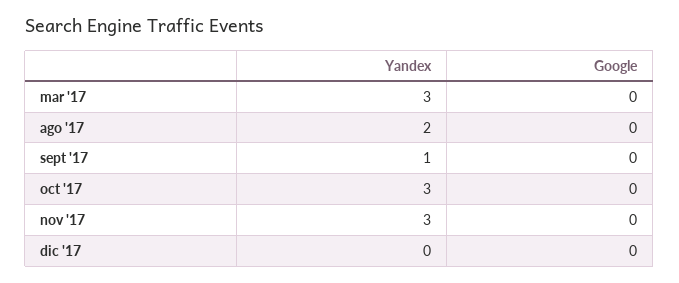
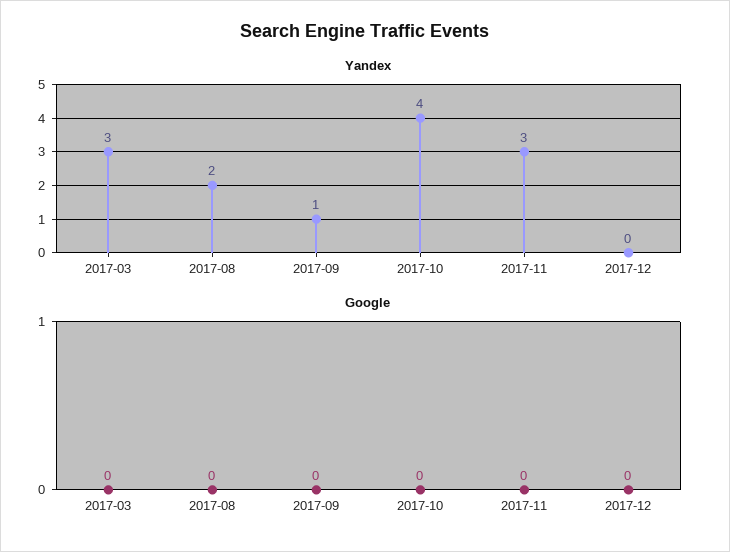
  {
    "Yandex": {
      "mar '17": 3,
      "ago '17": 2,
      "sept '17": 1,
-     "oct '17": 3,
+     "oct '17": 4,
      "nov '17": 3,
      "dic '17": 0
    },
    "Google": {
      "mar '17": 0,
      "ago '17": 0,
      "sept '17": 0,
      "oct '17": 0,
      "nov '17": 0,
      "dic '17": 0
    }
  }

